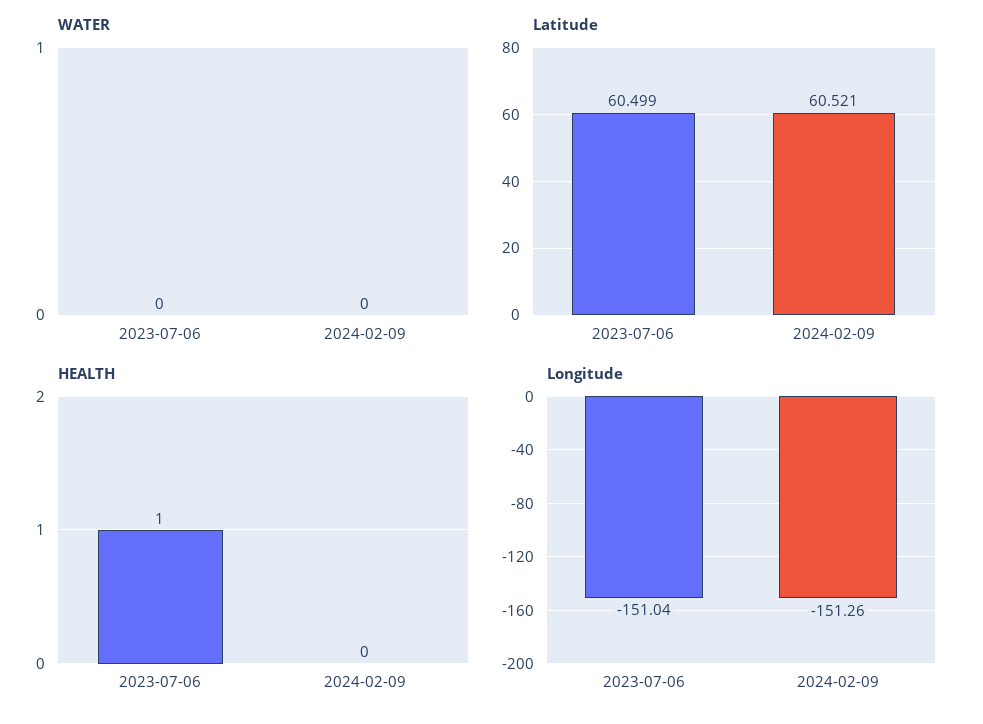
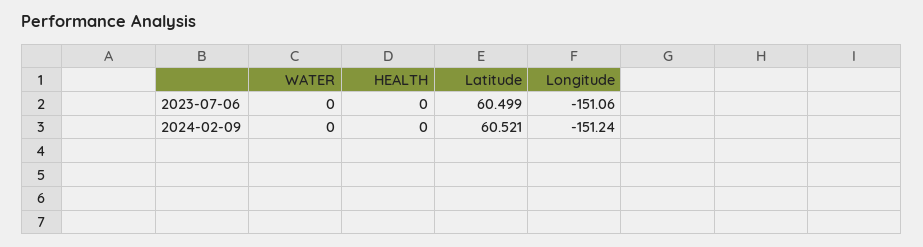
  {
    "WATER": {
      "2023-07-06": 0,
      "2024-02-09": 0
    },
    "Latitude": {
      "2023-07-06": 60.499,
      "2024-02-09": 60.521
    },
    "HEALTH": {
-     "2023-07-06": 1,
+     "2023-07-06": 0,
      "2024-02-09": 0
    },
    "Longitude": {
-     "2023-07-06": -151.04,
+     "2023-07-06": -151.06,
-     "2024-02-09": -151.26
+     "2024-02-09": -151.24
    }
  }

